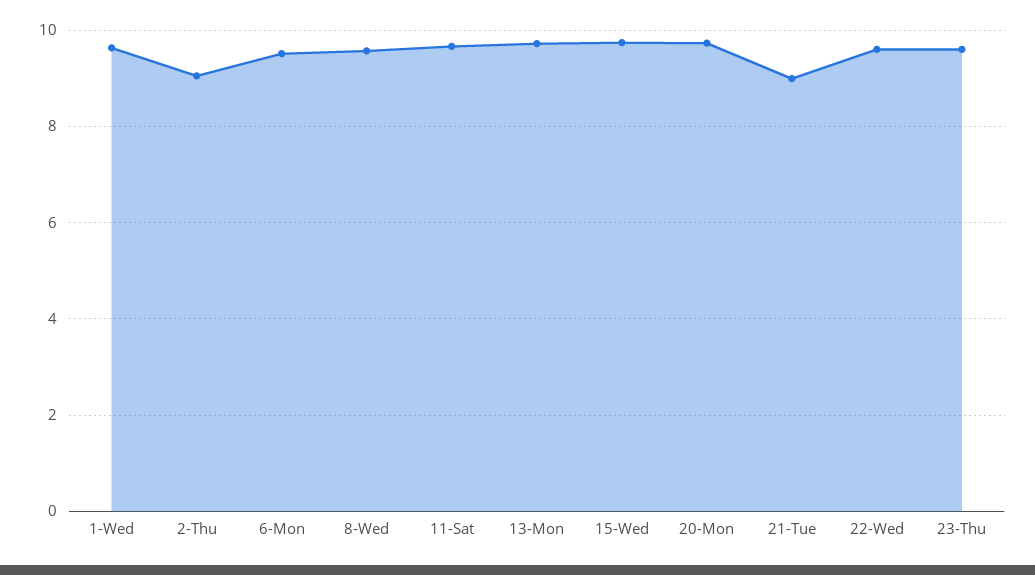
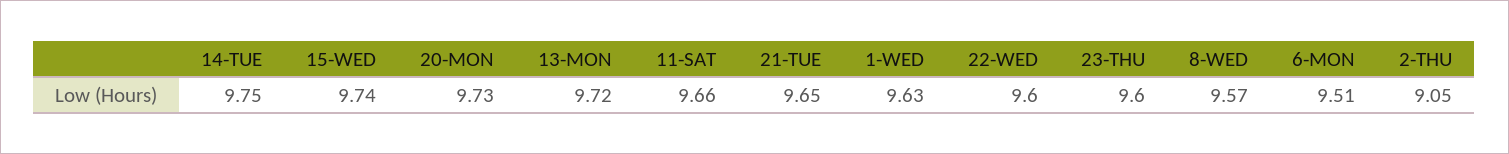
  {
    "1-Wed": 9.63,
    "2-Thu": 9.05,
    "6-Mon": 9.51,
    "8-Wed": 9.57,
    "11-Sat": 9.66,
    "13-Mon": 9.72,
    "15-Wed": 9.74,
    "20-Mon": 9.73,
-   "21-Tue": 9,
+   "21-Tue": 9.65,
    "22-Wed": 9.6,
-   "23-Thu": 9.6
+   "23-Thu": 9.6,
+   "14-TUE": 9.75
  }

